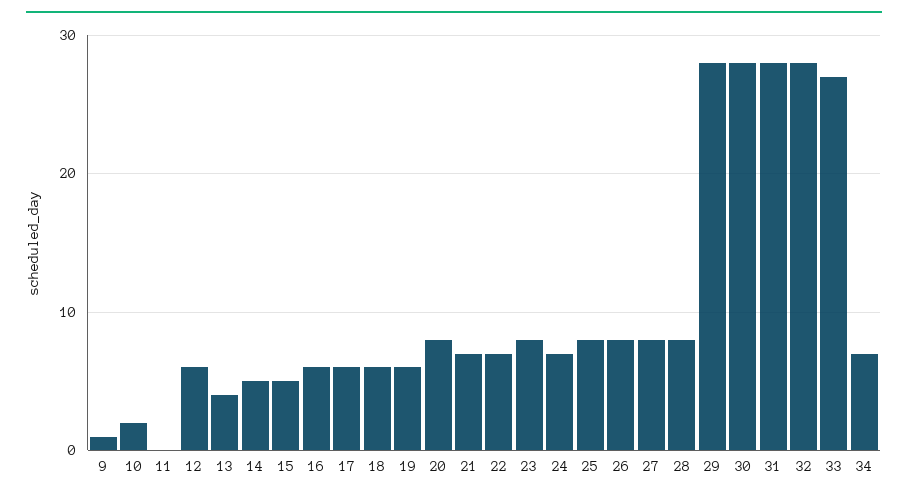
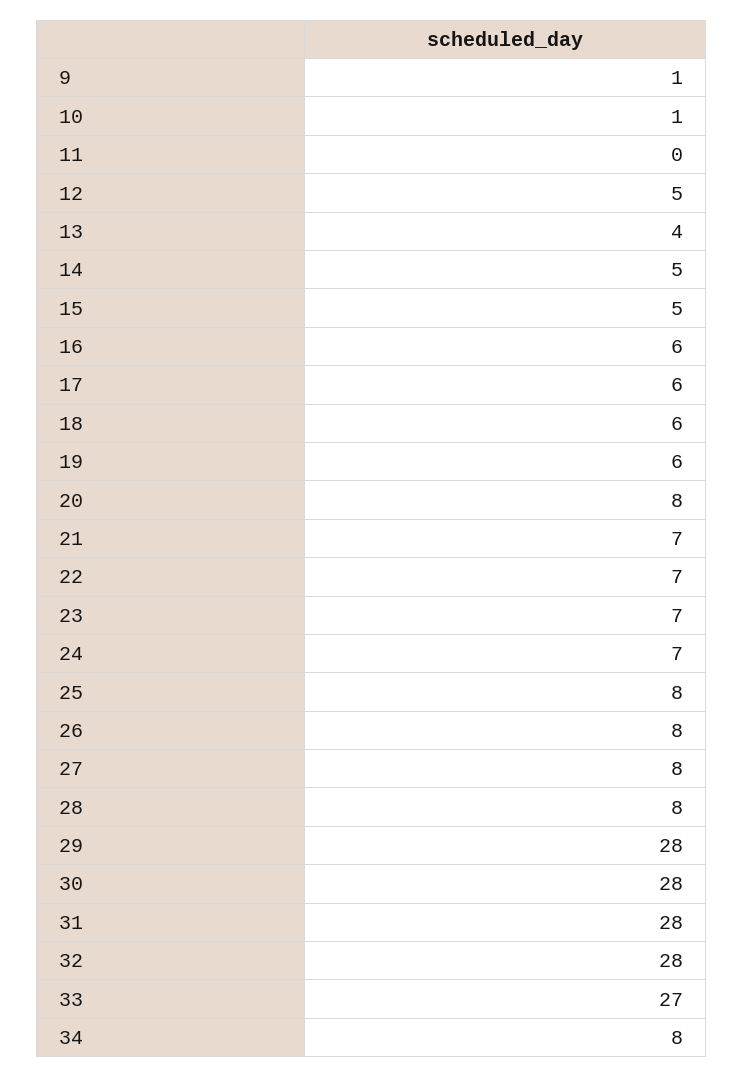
  {
    "9": 1,
-   "10": 2,
+   "10": 1,
    "11": 0,
-   "12": 6,
+   "12": 5,
    "13": 4,
    "14": 5,
    "15": 5,
    "16": 6,
    "17": 6,
    "18": 6,
    "19": 6,
    "20": 8,
    "21": 7,
    "22": 7,
-   "23": 8,
+   "23": 7,
    "24": 7,
    "25": 8,
    "26": 8,
    "27": 8,
    "28": 8,
    "29": 28,
    "30": 28,
    "31": 28,
    "32": 28,
    "33": 27,
-   "34": 7
+   "34": 8
  }

